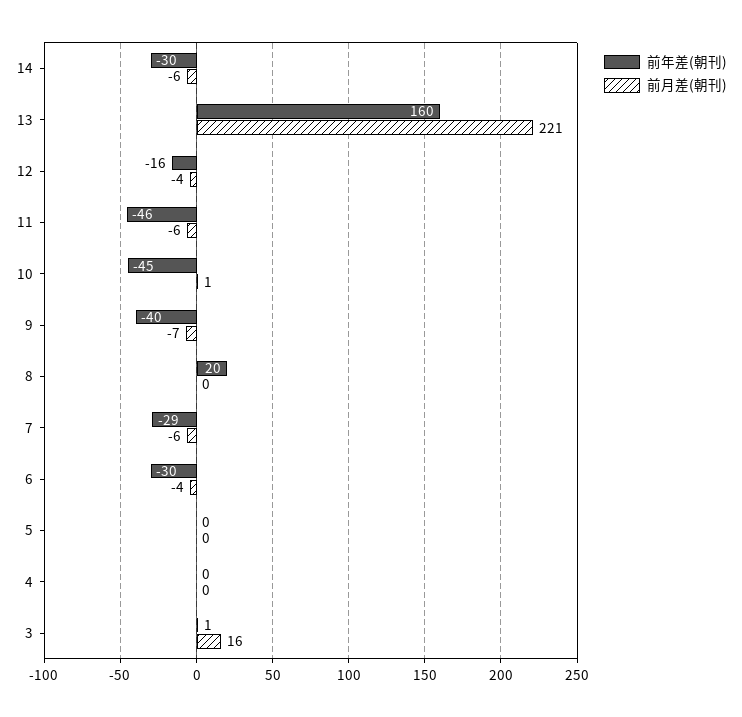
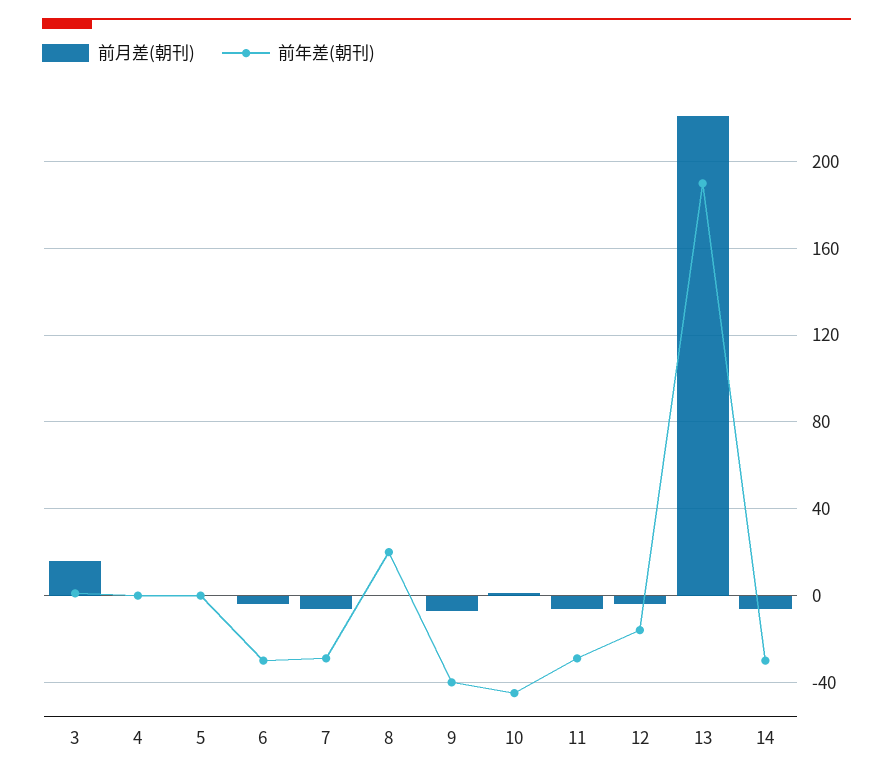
  {
    "前年差(朝刊)": {
      "14": -30,
-     "13": 160,
+     "13": 190,
      "12": -16,
-     "11": -46,
+     "11": -30,
      "10": -45,
      "9": -40,
      "8": 20,
      "7": -29,
      "6": -30,
      "5": 0,
      "4": 0,
      "3": 1
    },
    "前月差(朝刊)": {
      "14": -6,
      "13": 221,
      "12": -4,
      "11": -6,
      "10": 1,
      "9": -7,
      "8": 0,
      "7": -6,
      "6": -4,
      "5": 0,
      "4": 0,
      "3": 16
    }
  }

